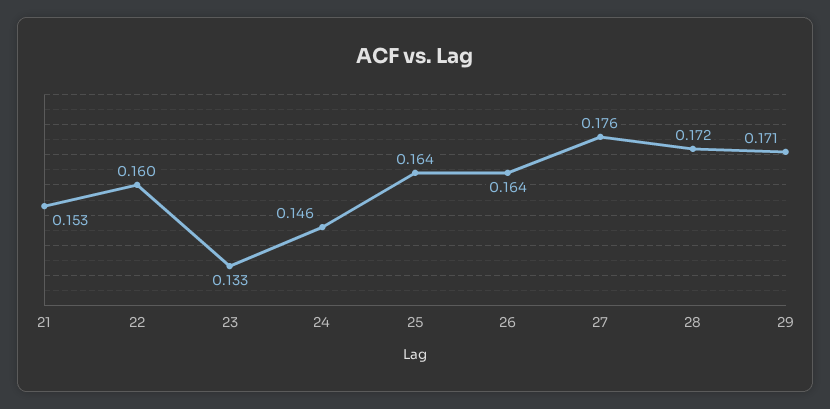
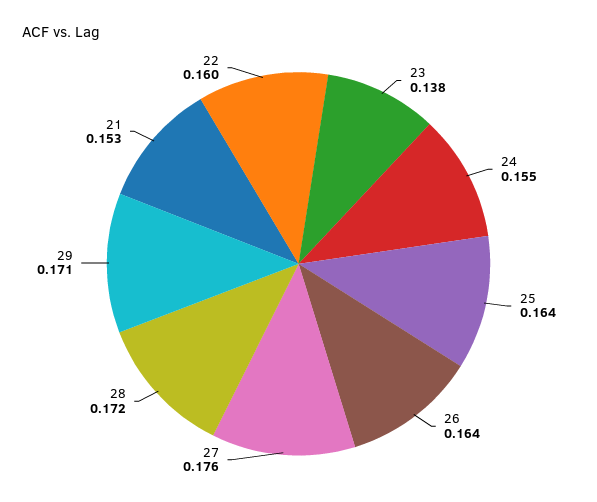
  {
    "21": 0.153,
    "22": 0.16,
-   "23": 0.133,
+   "23": 0.138,
-   "24": 0.146,
+   "24": 0.155,
    "25": 0.164,
    "26": 0.164,
    "27": 0.176,
    "28": 0.172,
    "29": 0.171
  }

